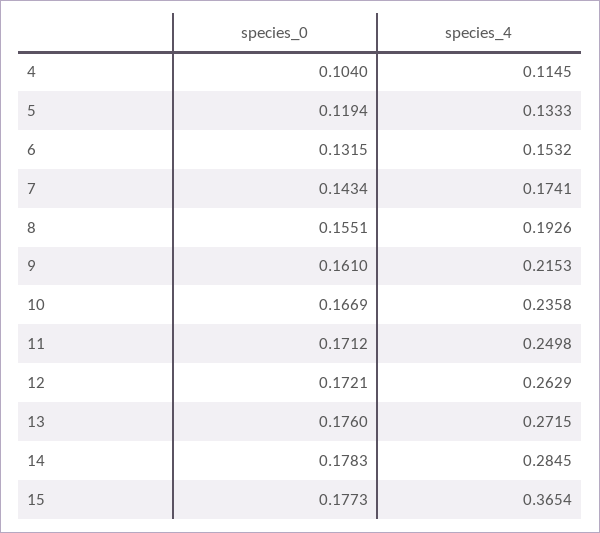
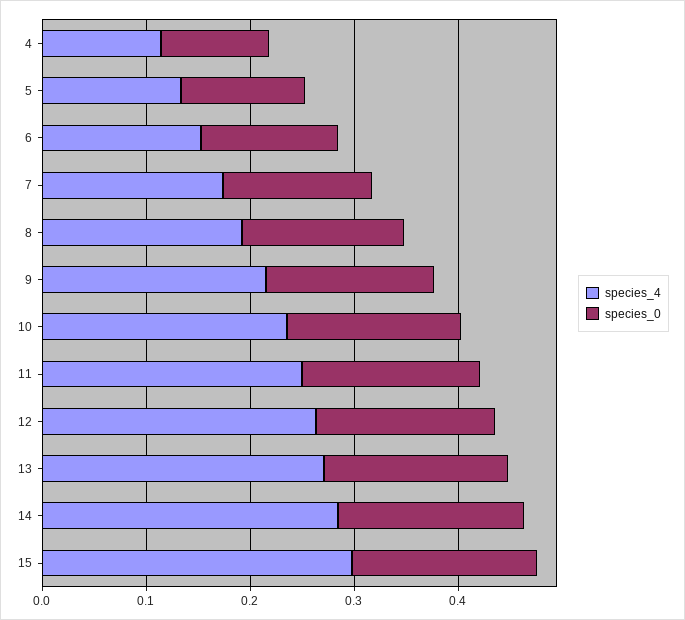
  {
    "species_0": {
      "4": 0.104,
      "5": 0.1194,
      "6": 0.1315,
      "7": 0.1434,
      "8": 0.1551,
      "9": 0.161,
      "10": 0.1669,
      "11": 0.1712,
      "12": 0.1721,
      "13": 0.176,
      "14": 0.1783,
      "15": 0.1773
    },
    "species_4": {
      "4": 0.1145,
      "5": 0.1333,
      "6": 0.1532,
      "7": 0.1741,
      "8": 0.1926,
      "9": 0.2153,
      "10": 0.2358,
      "11": 0.2498,
      "12": 0.2629,
      "13": 0.2715,
      "14": 0.2845,
-     "15": 0.3654
+     "15": 0.3
    }
  }

